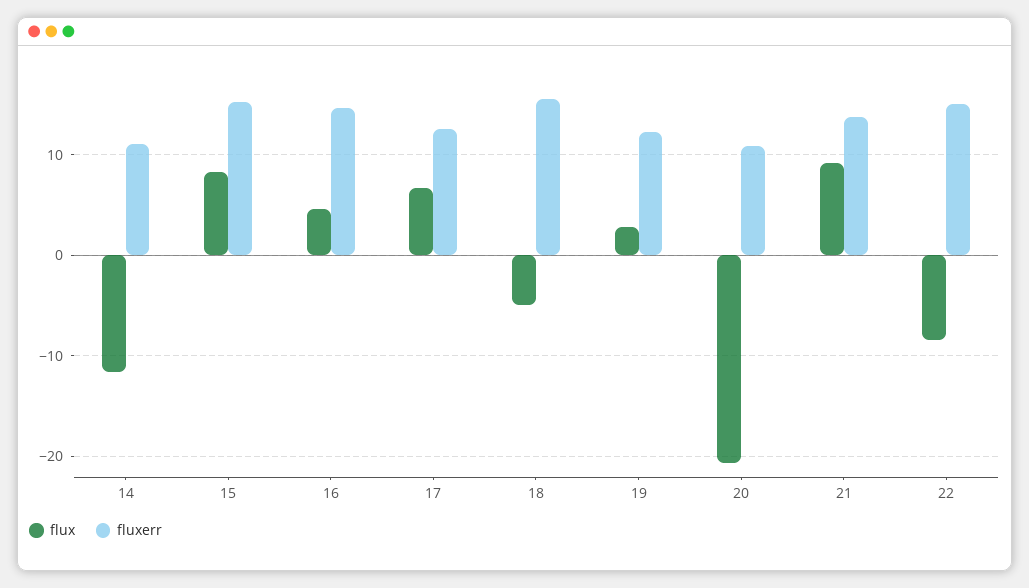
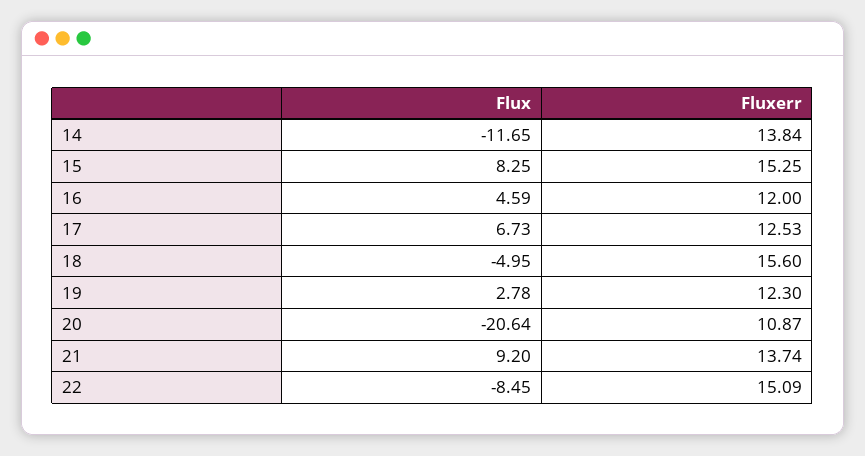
  {
    "flux": {
      "14": -11.65,
      "15": 8.25,
      "16": 4.59,
      "17": 6.73,
      "18": -4.95,
      "19": 2.78,
      "20": -20.64,
      "21": 9.2,
      "22": -8.45
    },
    "fluxerr": {
-     "14": 11,
+     "14": 13.84,
      "15": 15.25,
-     "16": 15,
+     "16": 12,
      "17": 12.53,
      "18": 15.6,
      "19": 12.3,
      "20": 10.87,
      "21": 13.74,
      "22": 15.09
    }
  }

